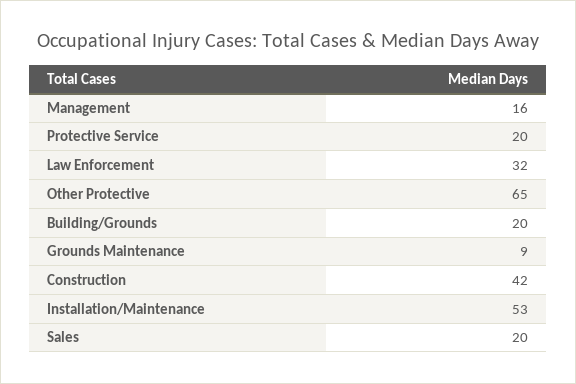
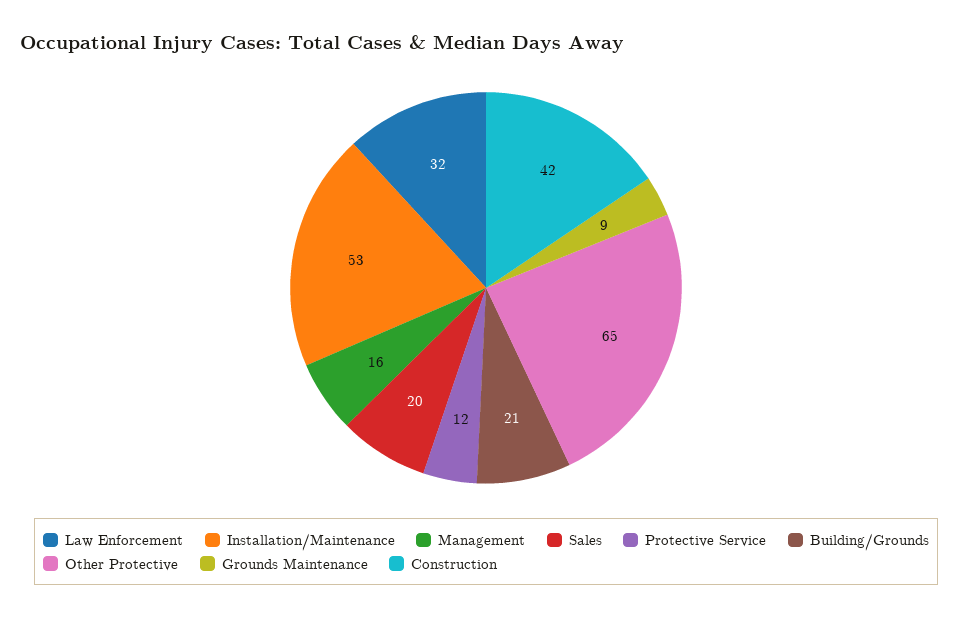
  {
    "Management": 16,
-   "Protective Service": 20,
+   "Protective Service": 12,
    "Law Enforcement": 32,
    "Other Protective": 65,
-   "Building/Grounds": 20,
+   "Building/Grounds": 21,
    "Grounds Maintenance": 9,
    "Construction": 42,
    "Installation/Maintenance": 53,
    "Sales": 20
  }

